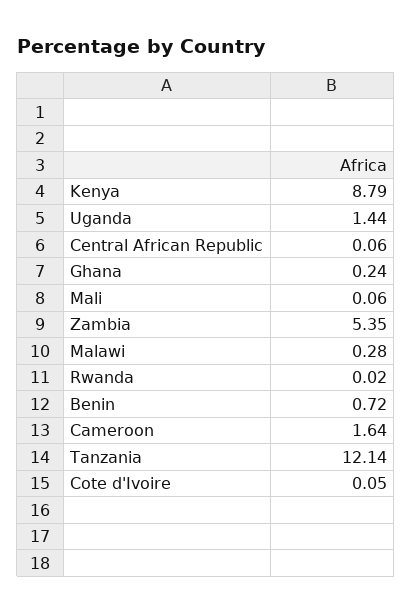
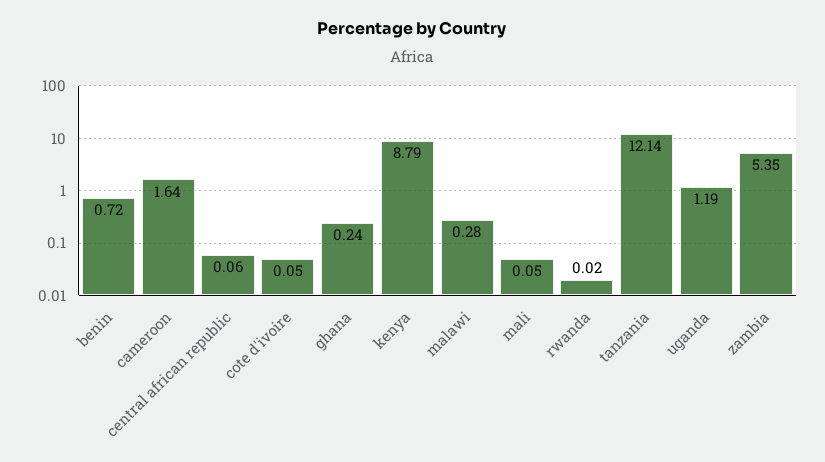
  {
    "Kenya": 8.79,
-   "Uganda": 1.44,
+   "Uganda": 1.19,
    "Central African Republic": 0.06,
    "Ghana": 0.24,
-   "Mali": 0.06,
+   "Mali": 0.05,
    "Zambia": 5.35,
    "Malawi": 0.28,
    "Rwanda": 0.02,
    "Benin": 0.72,
    "Cameroon": 1.64,
    "Tanzania": 12.14,
    "Cote d'Ivoire": 0.05
  }

